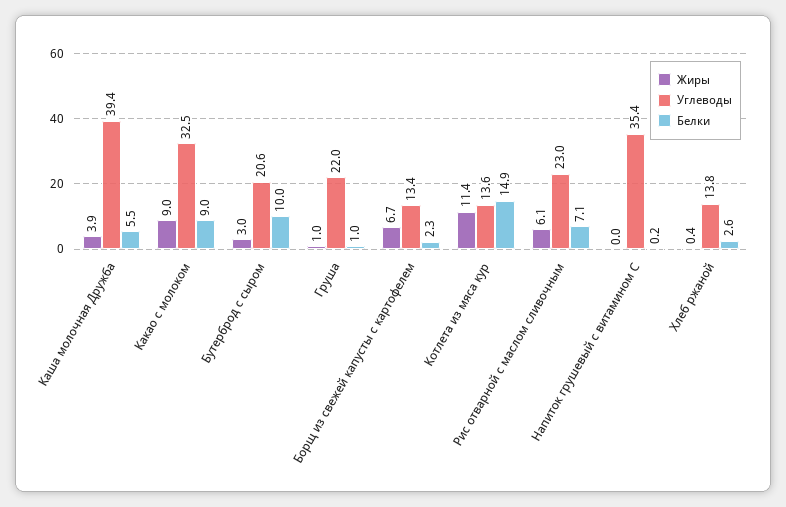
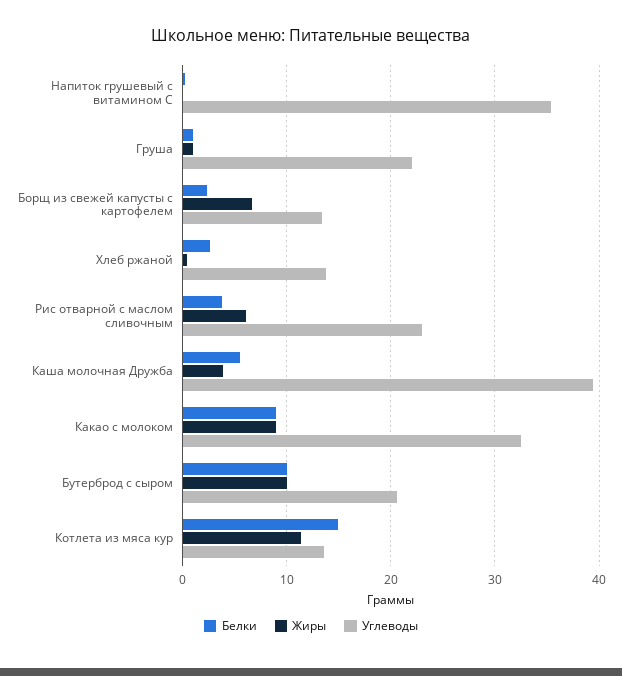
  {
    "Жиры": {
      "Каша молочная Дружба": 3.9,
      "Какао с молоком": 9,
-     "Бутерброд с сыром": 3,
+     "Бутерброд с сыром": 10,
      "Груша": 1,
      "Борщ из свежей капусты с картофелем": 6.7,
      "Котлета из мяса кур": 11.4,
      "Рис отварной с маслом сливочным": 6.1,
      "Напиток грушевый с витамином С": 0,
      "Хлеб ржаной": 0.4
    },
    "Углеводы": {
      "Каша молочная Дружба": 39.4,
      "Какао с молоком": 32.5,
      "Бутерброд с сыром": 20.6,
      "Груша": 22,
      "Борщ из свежей капусты с картофелем": 13.4,
      "Котлета из мяса кур": 13.6,
      "Рис отварной с маслом сливочным": 23,
      "Напиток грушевый с витамином С": 35.4,
      "Хлеб ржаной": 13.8
    },
    "Белки": {
      "Каша молочная Дружба": 5.5,
      "Какао с молоком": 9,
      "Бутерброд с сыром": 10,
      "Груша": 1,
      "Борщ из свежей капусты с картофелем": 2.3,
      "Котлета из мяса кур": 14.9,
-     "Рис отварной с маслом сливочным": 7.1,
+     "Рис отварной с маслом сливочным": 4,
      "Напиток грушевый с витамином С": 0.2,
      "Хлеб ржаной": 2.6
    }
  }

